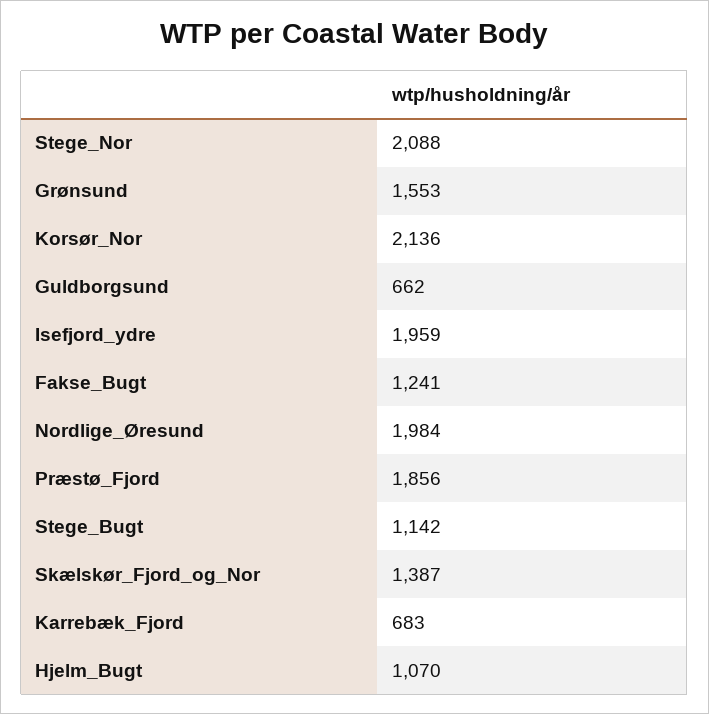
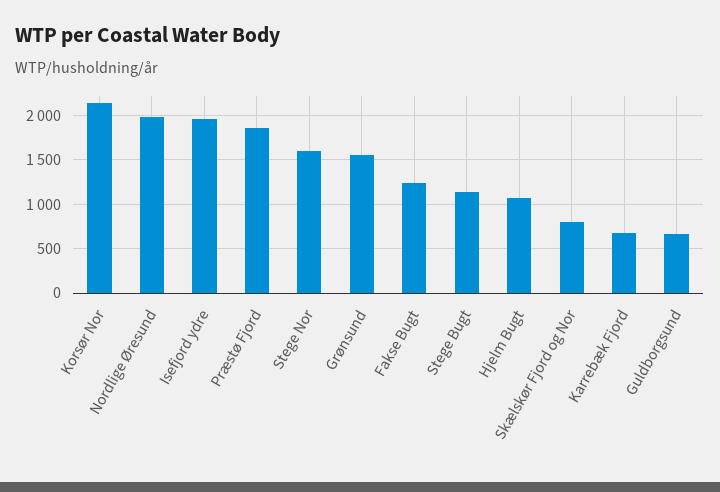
  {
-   "Stege_Nor": 2088,
+   "Stege_Nor": 1600,
    "Grønsund": 1553,
    "Korsør_Nor": 2136,
    "Guldborgsund": 662,
    "Isefjord_ydre": 1959,
    "Fakse_Bugt": 1241,
    "Nordlige_Øresund": 1984,
    "Præstø_Fjord": 1856,
    "Stege_Bugt": 1142,
-   "Skælskør_Fjord_og_Nor": 1387,
+   "Skælskør_Fjord_og_Nor": 800,
    "Karrebæk_Fjord": 683,
    "Hjelm_Bugt": 1070
  }

